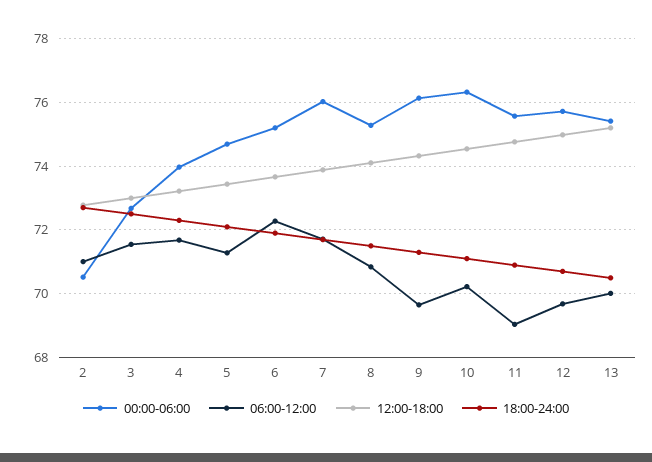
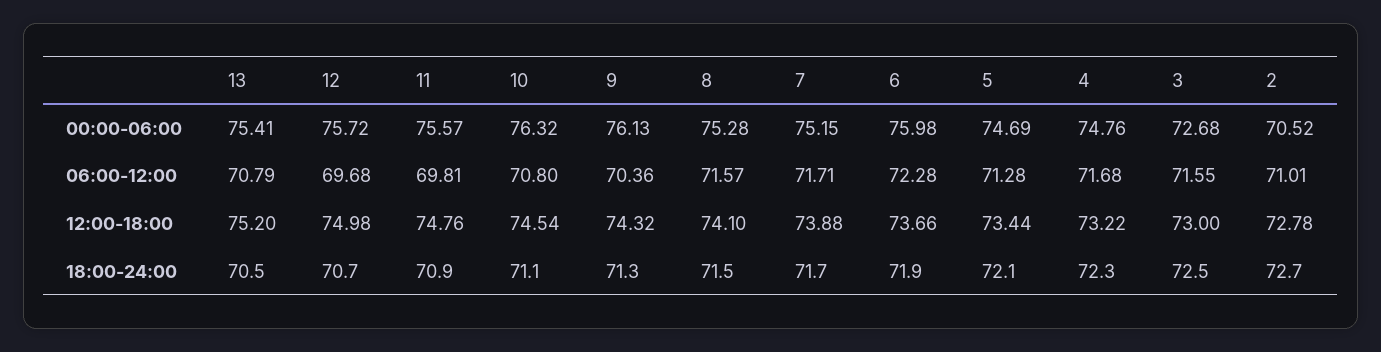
  {
    "00:00-06:00": {
      "2": 70.52,
      "3": 72.68,
-     "4": 74,
+     "4": 74.76,
      "5": 74.69,
-     "6": 75.2,
+     "6": 75.98,
-     "7": 76,
+     "7": 75.15,
      "8": 75.28,
      "9": 76.13,
      "10": 76.32,
      "11": 75.57,
      "12": 75.72,
      "13": 75.41
    },
    "06:00-12:00": {
      "2": 71.01,
      "3": 71.55,
      "4": 71.68,
      "5": 71.28,
      "6": 72.28,
      "7": 71.71,
-     "8": 70.8,
+     "8": 71.57,
-     "9": 69.6,
+     "9": 70.36,
-     "10": 70.2,
+     "10": 70.8,
-     "11": 69,
+     "11": 69.81,
      "12": 69.68,
-     "13": 70
+     "13": 70.79
    },
    "12:00-18:00": {
      "2": 72.78,
      "3": 73,
      "4": 73.22,
      "5": 73.44,
      "6": 73.66,
      "7": 73.88,
      "8": 74.1,
      "9": 74.32,
      "10": 74.54,
      "11": 74.76,
      "12": 74.98,
      "13": 75.2
    },
    "18:00-24:00": {
      "2": 72.7,
      "3": 72.5,
      "4": 72.3,
      "5": 72.1,
      "6": 71.9,
      "7": 71.7,
      "8": 71.5,
      "9": 71.3,
      "10": 71.1,
      "11": 70.9,
      "12": 70.7,
      "13": 70.5
    }
  }

